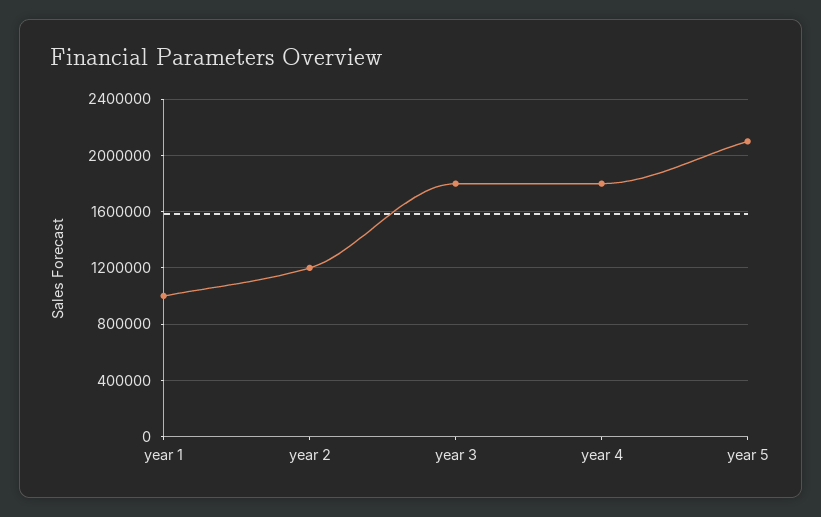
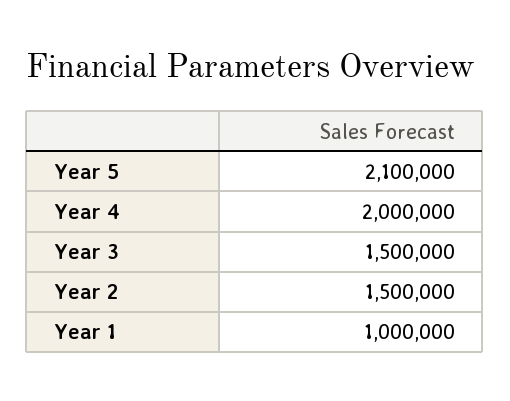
  {
    "year 1": 1000000,
-   "year 2": 1200000,
+   "year 2": 1500000,
-   "year 3": 1800000,
+   "year 3": 1500000,
-   "year 4": 1800000,
+   "year 4": 2000000,
    "year 5": 2100000
  }

